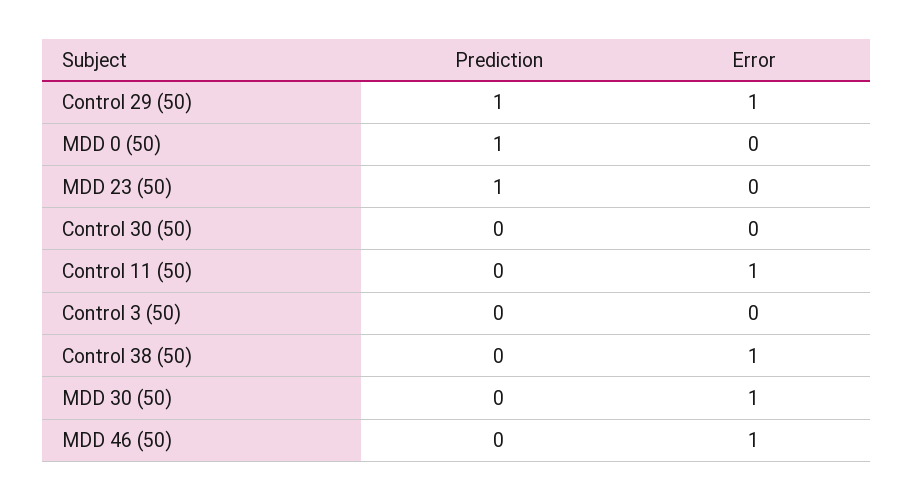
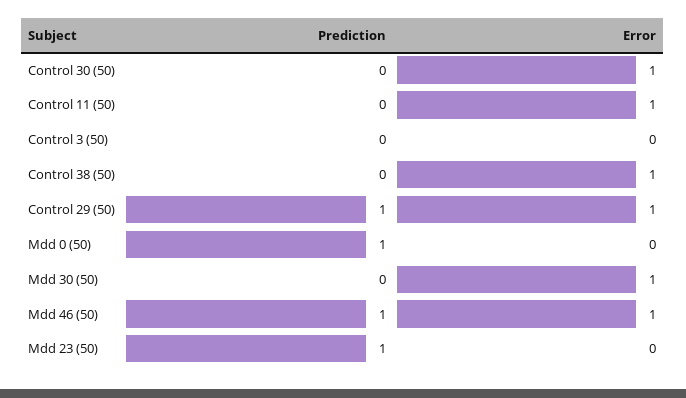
  {
    "Prediction": {
      "Control 29 (50)": 1,
      "MDD 0 (50)": 1,
      "MDD 23 (50)": 1,
      "Control 30 (50)": 0,
      "Control 11 (50)": 0,
      "Control 3 (50)": 0,
      "Control 38 (50)": 0,
      "MDD 30 (50)": 0,
-     "MDD 46 (50)": 0
+     "MDD 46 (50)": 1
    },
    "Error": {
      "Control 29 (50)": 1,
      "MDD 0 (50)": 0,
      "MDD 23 (50)": 0,
-     "Control 30 (50)": 0,
+     "Control 30 (50)": 1,
      "Control 11 (50)": 1,
      "Control 3 (50)": 0,
      "Control 38 (50)": 1,
      "MDD 30 (50)": 1,
      "MDD 46 (50)": 1
    }
  }

